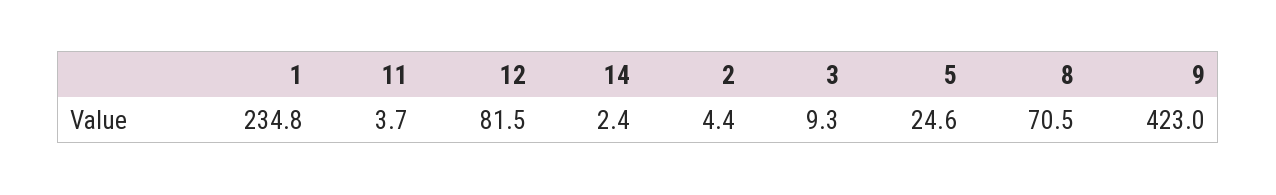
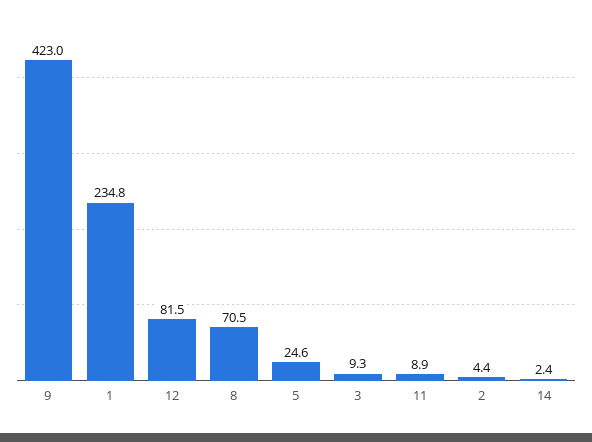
  {
    "1": 234.8,
-   "11": 3.7,
+   "11": 8.9,
    "12": 81.5,
    "14": 2.4,
    "2": 4.4,
    "3": 9.3,
    "5": 24.6,
    "8": 70.5,
    "9": 423
  }

